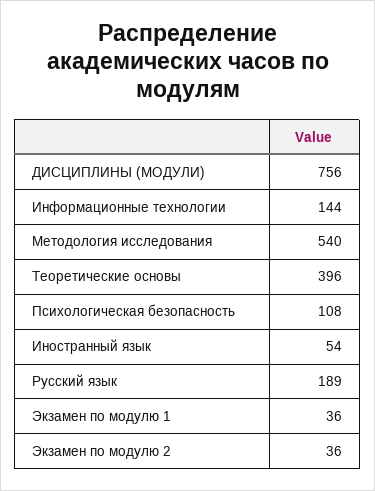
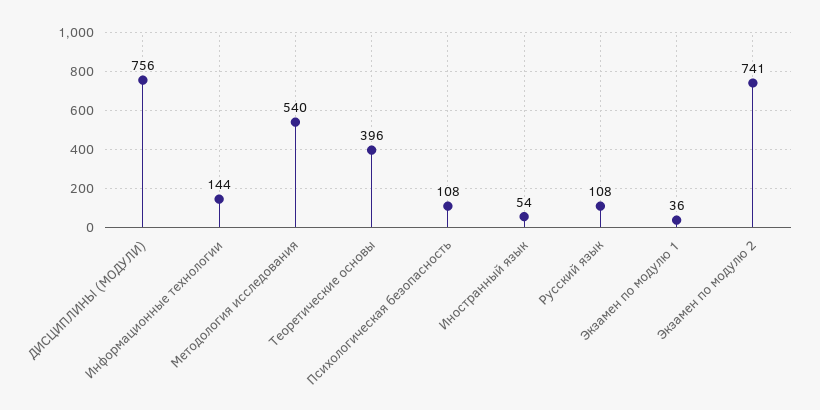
  {
    "ДИСЦИПЛИНЫ (МОДУЛИ)": 756,
    "Информационные технологии": 144,
    "Методология исследования": 540,
    "Теоретические основы": 396,
    "Психологическая безопасность": 108,
    "Иностранный язык": 54,
-   "Русский язык": 189,
+   "Русский язык": 108,
    "Экзамен по модулю 1": 36,
-   "Экзамен по модулю 2": 36
+   "Экзамен по модулю 2": 741
  }

